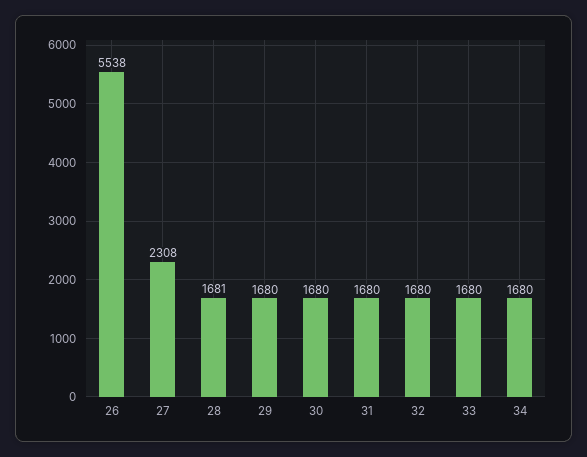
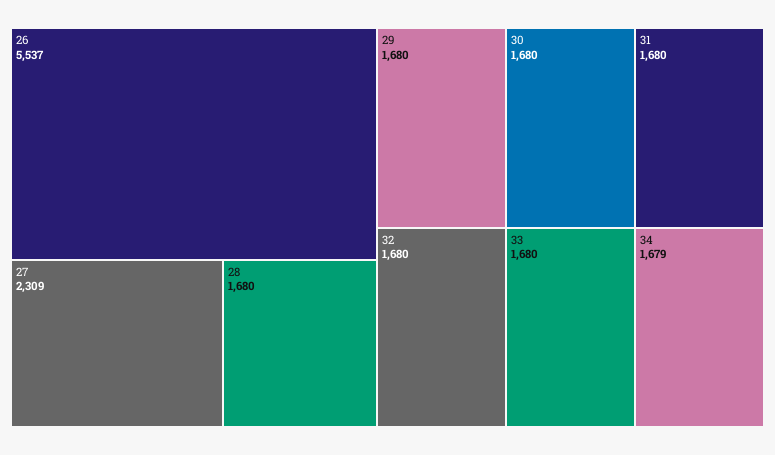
  {
-   "26": 5538,
+   "26": 5537,
-   "27": 2308,
+   "27": 2309,
-   "28": 1681,
+   "28": 1680,
    "29": 1680,
    "30": 1680,
    "31": 1680,
    "32": 1680,
    "33": 1680,
-   "34": 1680
+   "34": 1679
  }

